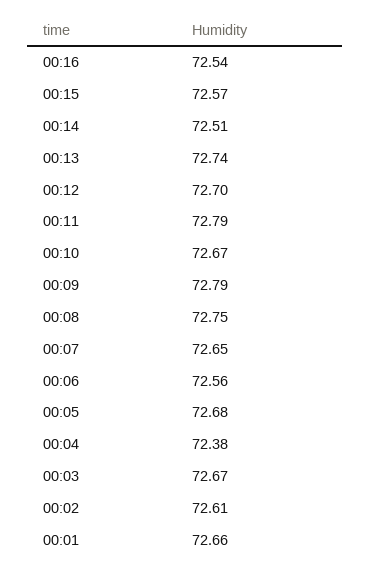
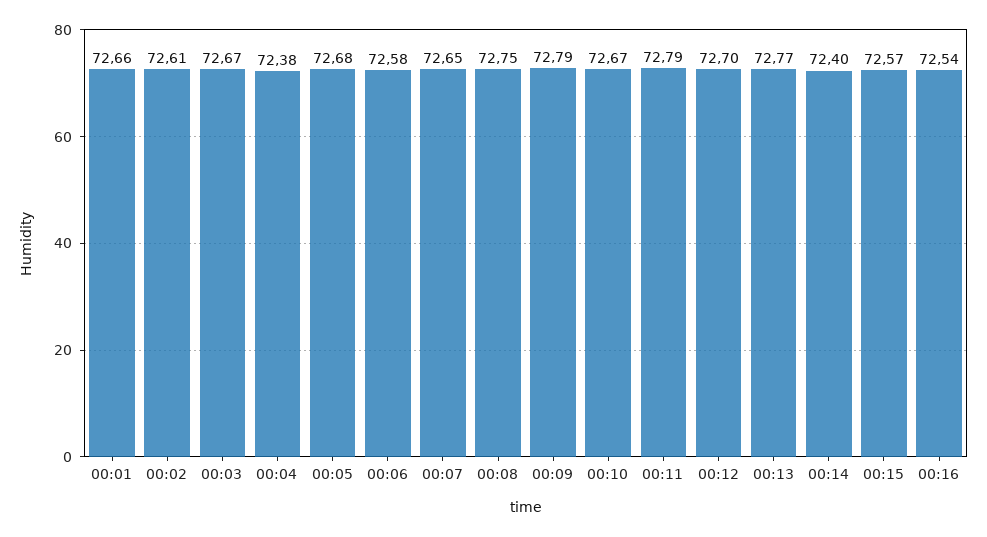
  {
    "00:16": 72.54,
    "00:15": 72.57,
-   "00:14": 72.51,
+   "00:14": 72.4,
-   "00:13": 72.74,
+   "00:13": 72.77,
    "00:12": 72.7,
    "00:11": 72.79,
    "00:10": 72.67,
    "00:09": 72.79,
    "00:08": 72.75,
    "00:07": 72.65,
-   "00:06": 72.56,
+   "00:06": 72.58,
    "00:05": 72.68,
    "00:04": 72.38,
    "00:03": 72.67,
    "00:02": 72.61,
    "00:01": 72.66
  }

